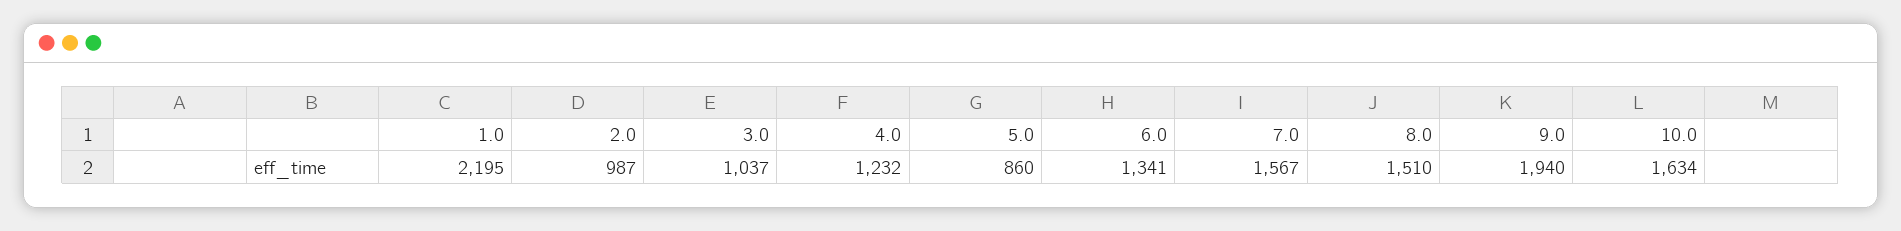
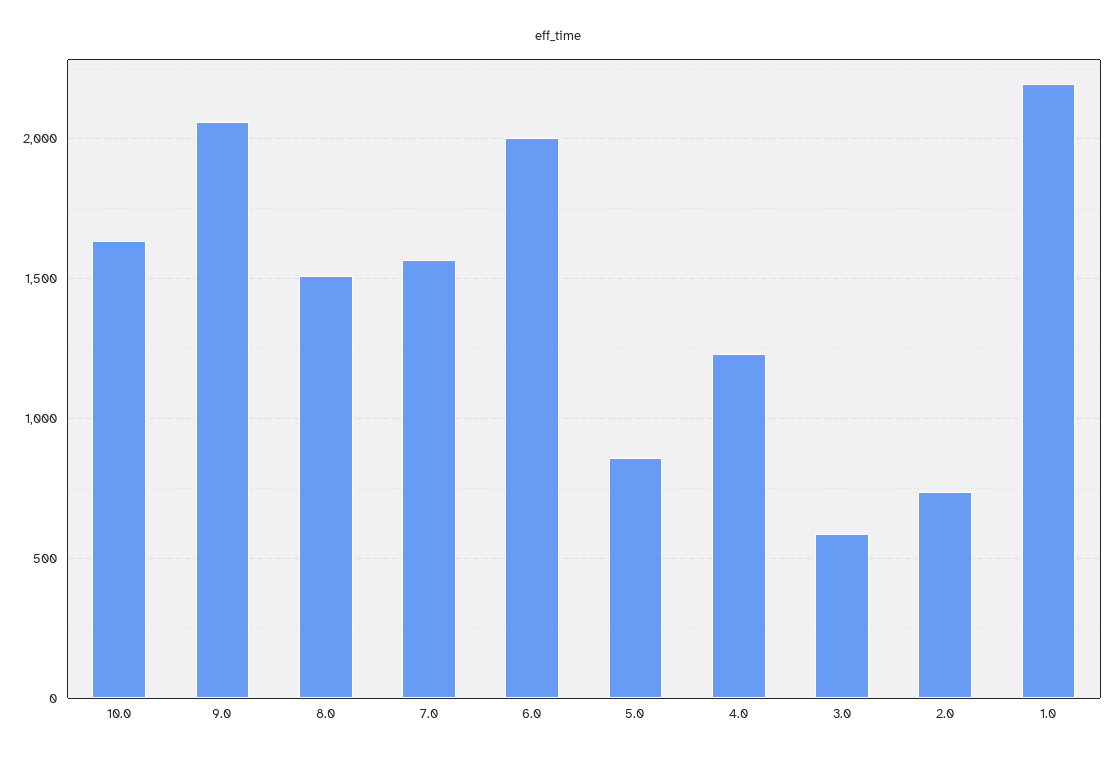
  {
    "1.0": 2195,
-   "2.0": 987,
+   "2.0": 750,
-   "3.0": 1037,
+   "3.0": 600,
    "4.0": 1232,
    "5.0": 860,
-   "6.0": 1341,
+   "6.0": 2000,
    "7.0": 1567,
    "8.0": 1510,
-   "9.0": 1940,
+   "9.0": 2050,
    "10.0": 1634
  }

